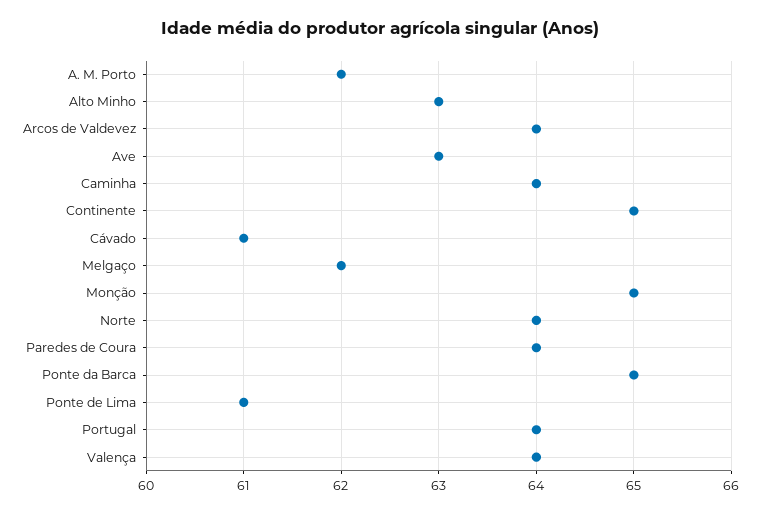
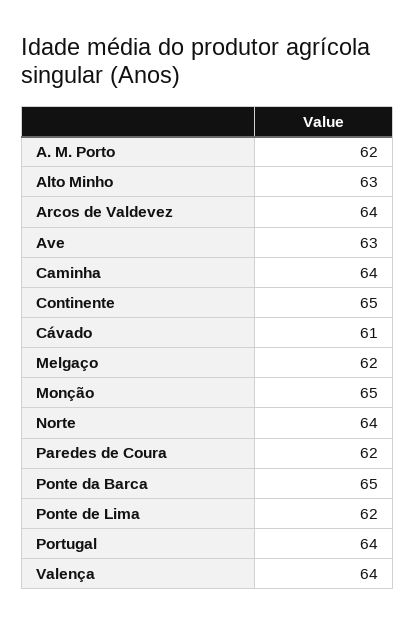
  {
    "A. M. Porto": 62,
    "Alto Minho": 63,
    "Arcos de Valdevez": 64,
    "Ave": 63,
    "Caminha": 64,
    "Continente": 65,
    "Cávado": 61,
    "Melgaço": 62,
    "Monção": 65,
    "Norte": 64,
-   "Paredes de Coura": 64,
+   "Paredes de Coura": 62,
    "Ponte da Barca": 65,
-   "Ponte de Lima": 61,
+   "Ponte de Lima": 62,
    "Portugal": 64,
    "Valença": 64
  }

